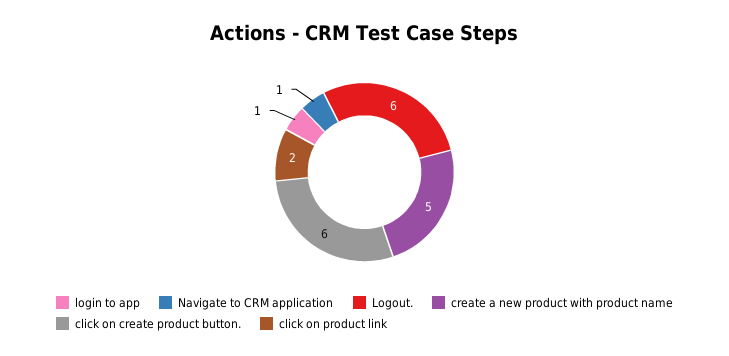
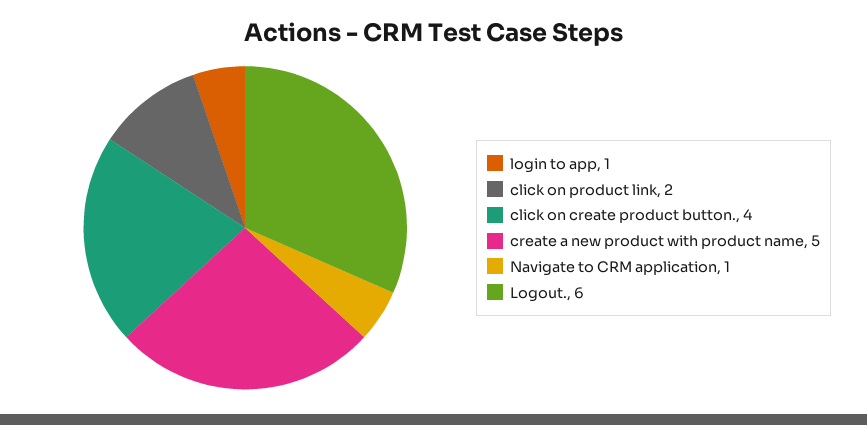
  {
    "login to app": 1,
    "Navigate to CRM application": 1,
    "Logout.": 6,
    "create a new product with product name": 5,
-   "click on create product button.": 6,
+   "click on create product button.": 4,
    "click on product link": 2
  }

